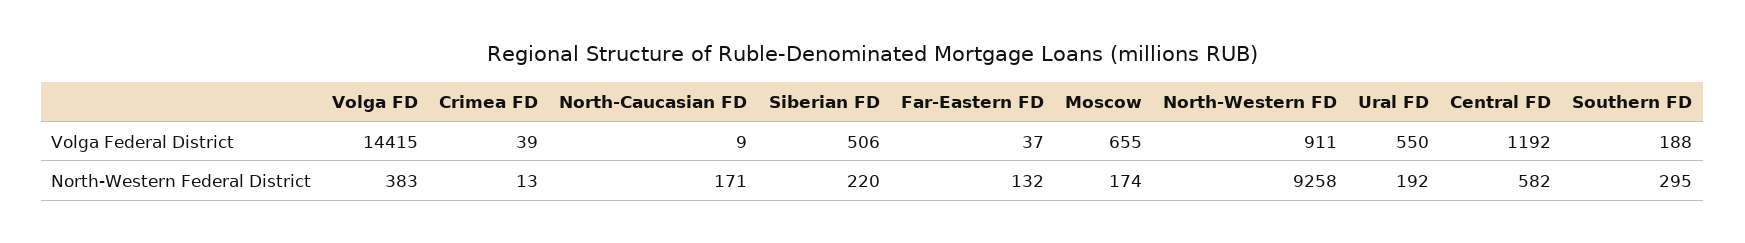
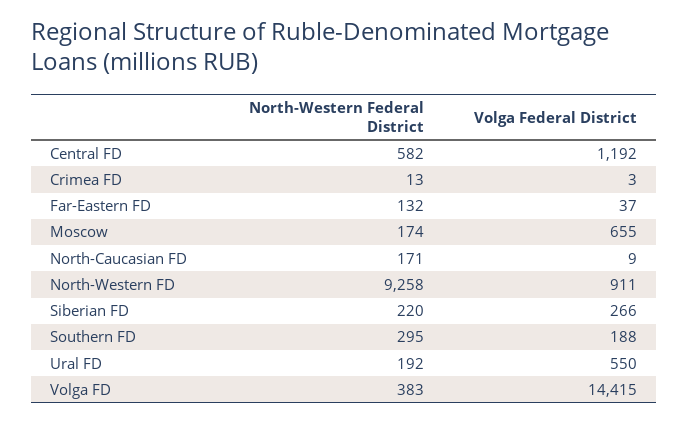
  {
    "Volga FD": {
      "Volga Federal District": 14415,
      "North-Western Federal District": 383
    },
    "Crimea FD": {
-     "Volga Federal District": 39,
+     "Volga Federal District": 3,
      "North-Western Federal District": 13
    },
    "North-Caucasian FD": {
      "Volga Federal District": 9,
      "North-Western Federal District": 171
    },
    "Siberian FD": {
-     "Volga Federal District": 506,
+     "Volga Federal District": 266,
      "North-Western Federal District": 220
    },
    "Far-Eastern FD": {
      "Volga Federal District": 37,
      "North-Western Federal District": 132
    },
    "Moscow": {
      "Volga Federal District": 655,
      "North-Western Federal District": 174
    },
    "North-Western FD": {
      "Volga Federal District": 911,
      "North-Western Federal District": 9258
    },
    "Ural FD": {
      "Volga Federal District": 550,
      "North-Western Federal District": 192
    },
    "Central FD": {
      "Volga Federal District": 1192,
      "North-Western Federal District": 582
    },
    "Southern FD": {
      "Volga Federal District": 188,
      "North-Western Federal District": 295
    }
  }

